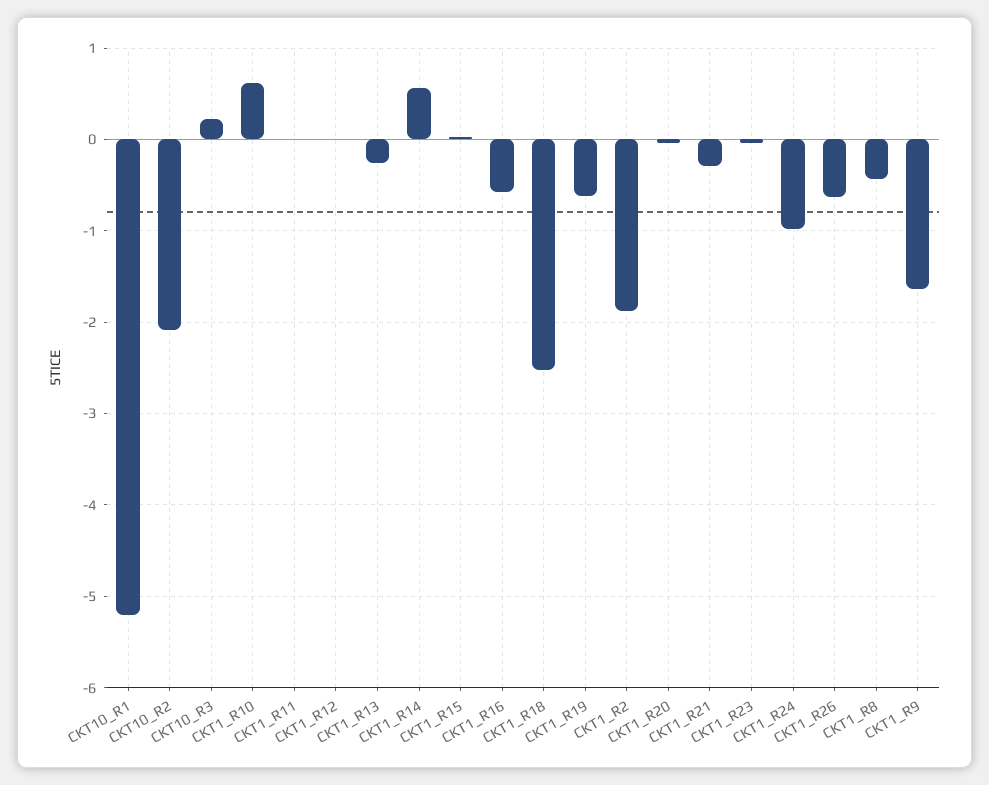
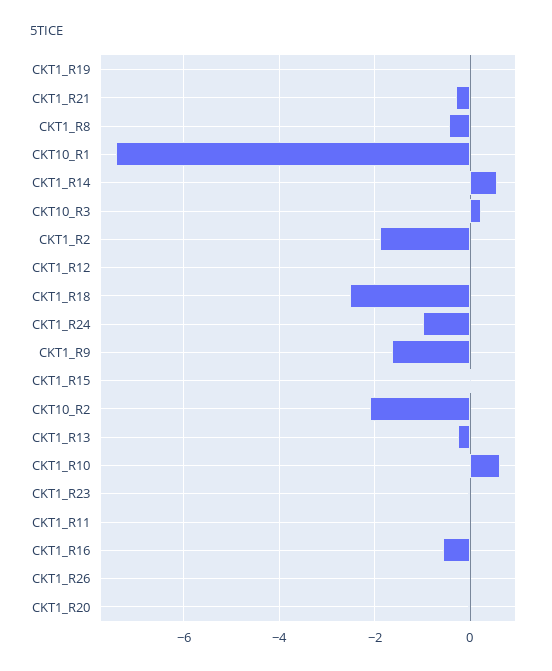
  {
-   "CKT10_R1": -5.2,
+   "CKT10_R1": -7.4,
    "CKT10_R2": -2.1,
    "CKT10_R3": 0.2,
    "CKT1_R10": 0.6,
    "CKT1_R11": 0,
    "CKT1_R12": 0,
    "CKT1_R13": -0.3,
    "CKT1_R14": 0.6,
    "CKT1_R15": 0,
    "CKT1_R16": -0.6,
    "CKT1_R18": -2.5,
-   "CKT1_R19": -0.6,
+   "CKT1_R19": 0,
    "CKT1_R2": -1.9,
    "CKT1_R20": 0,
    "CKT1_R21": -0.3,
    "CKT1_R23": 0,
    "CKT1_R24": -1,
-   "CKT1_R26": -0.6,
+   "CKT1_R26": 0,
    "CKT1_R8": -0.4,
    "CKT1_R9": -1.6
  }

